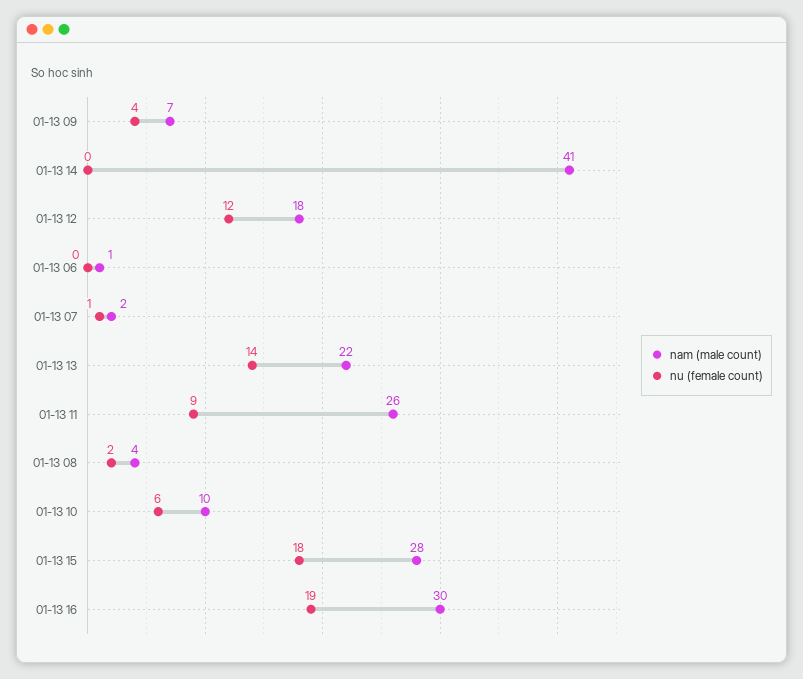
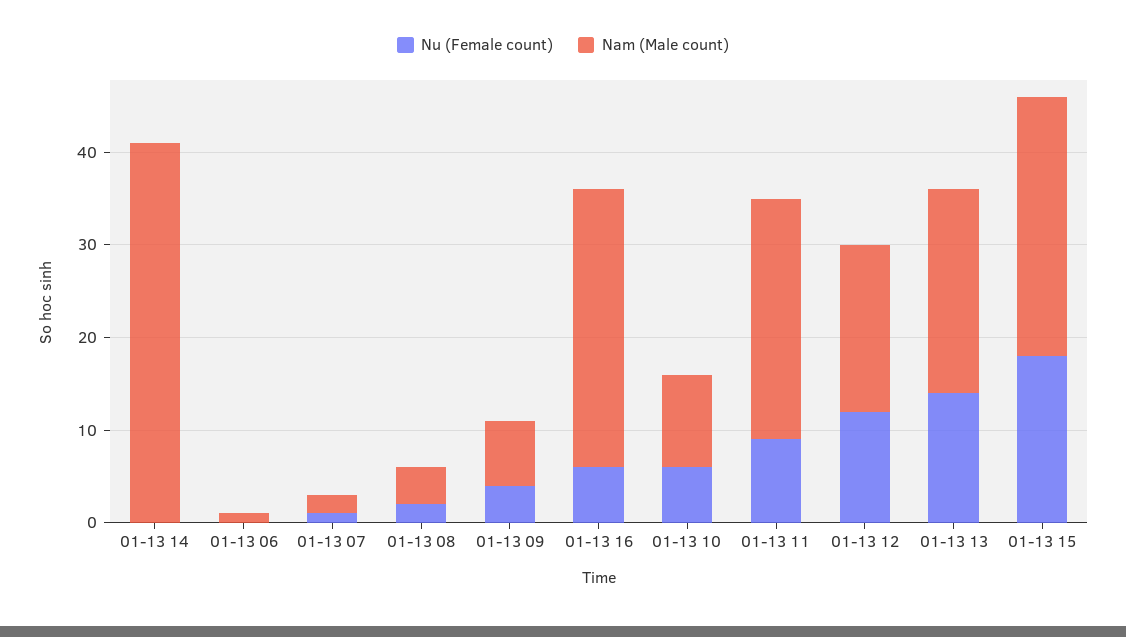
  {
    "nam (male count)": {
      "01-13 09": 7,
      "01-13 14": 41,
      "01-13 12": 18,
      "01-13 06": 1,
      "01-13 07": 2,
      "01-13 13": 22,
      "01-13 11": 26,
      "01-13 08": 4,
      "01-13 10": 10,
      "01-13 15": 28,
      "01-13 16": 30
    },
    "nu (female count)": {
      "01-13 09": 4,
      "01-13 14": 0,
      "01-13 12": 12,
      "01-13 06": 0,
      "01-13 07": 1,
      "01-13 13": 14,
      "01-13 11": 9,
      "01-13 08": 2,
      "01-13 10": 6,
      "01-13 15": 18,
-     "01-13 16": 19
+     "01-13 16": 6
    }
  }

